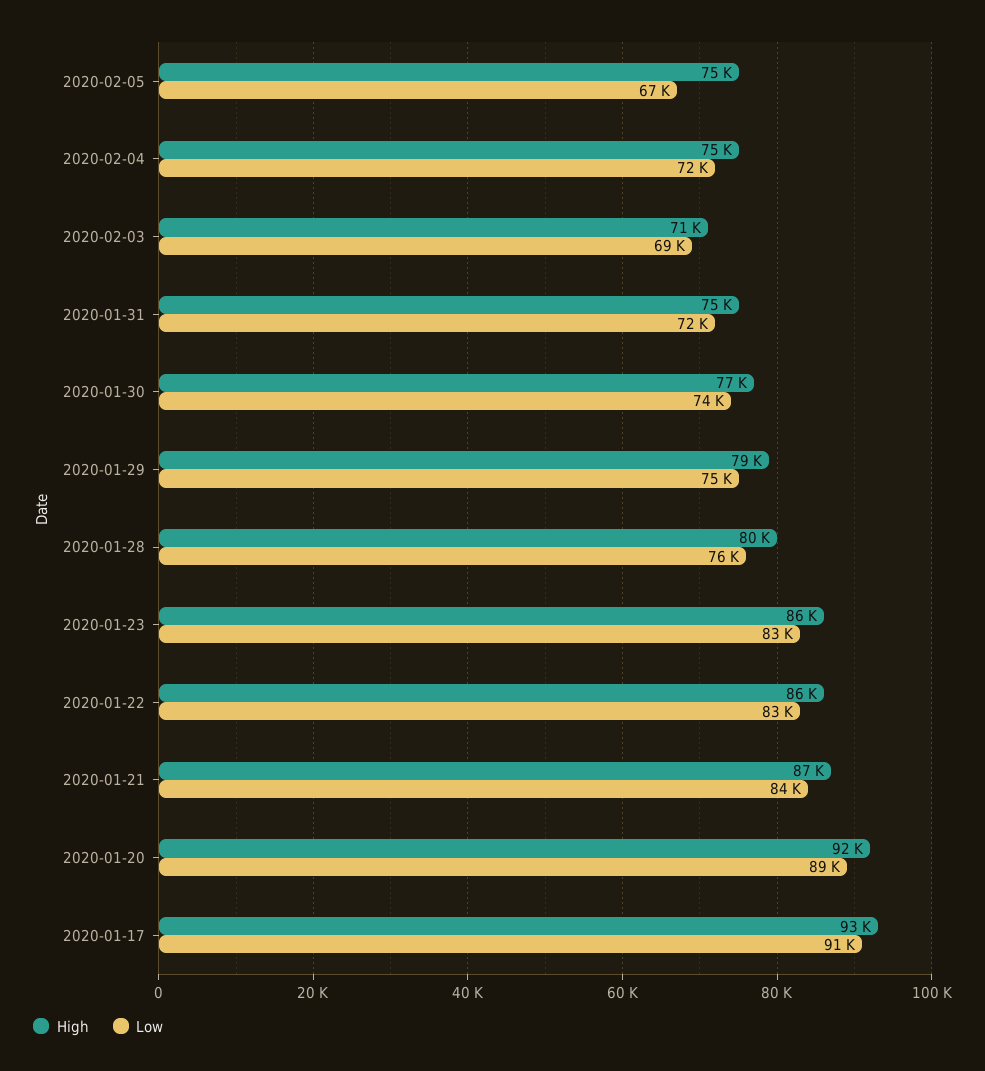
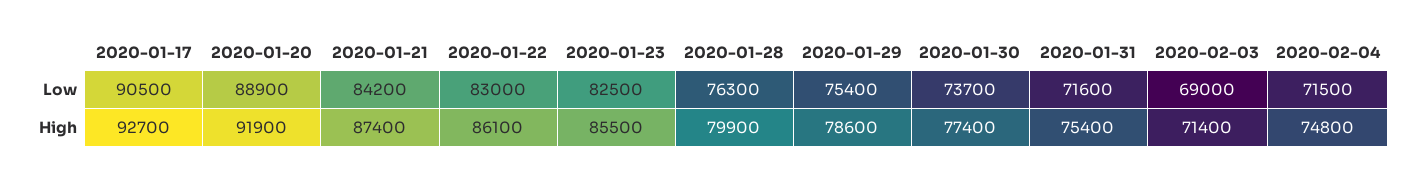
  {
    "High": {
-     "2020-02-05": 75000,
      "2020-02-04": 74800,
      "2020-02-03": 71400,
      "2020-01-31": 75400,
      "2020-01-30": 77400,
      "2020-01-29": 78600,
      "2020-01-28": 79900,
      "2020-01-23": 85500,
      "2020-01-22": 86100,
      "2020-01-21": 87400,
      "2020-01-20": 91900,
      "2020-01-17": 92700
    },
    "Low": {
-     "2020-02-05": 67000,
      "2020-02-04": 71500,
      "2020-02-03": 69000,
      "2020-01-31": 71600,
      "2020-01-30": 73700,
      "2020-01-29": 75400,
      "2020-01-28": 76300,
      "2020-01-23": 82500,
      "2020-01-22": 83000,
      "2020-01-21": 84200,
      "2020-01-20": 88900,
      "2020-01-17": 90500
    }
  }

